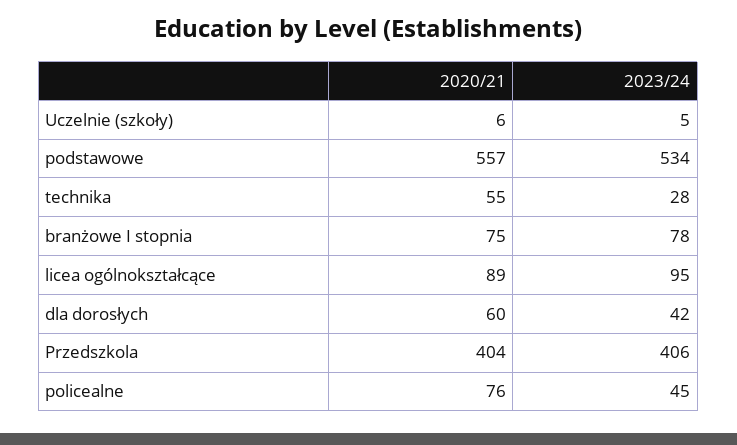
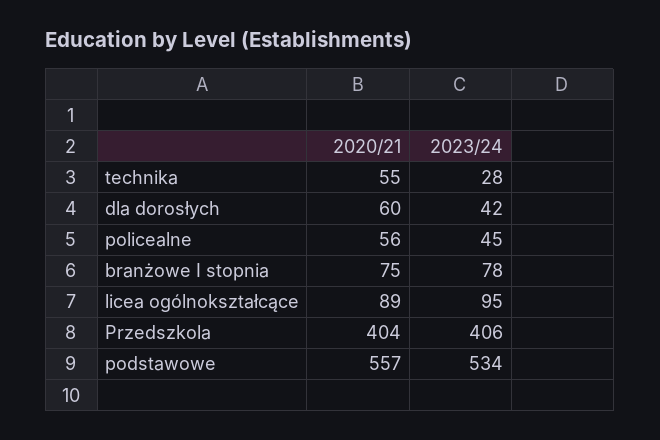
  {
    "2020/21": {
-     "Uczelnie (szkoły)": 6,
      "podstawowe": 557,
      "technika": 55,
      "branżowe I stopnia": 75,
      "licea ogólnokształcące": 89,
      "dla dorosłych": 60,
      "Przedszkola": 404,
-     "policealne": 76
+     "policealne": 56
    },
    "2023/24": {
-     "Uczelnie (szkoły)": 5,
      "podstawowe": 534,
      "technika": 28,
      "branżowe I stopnia": 78,
      "licea ogólnokształcące": 95,
      "dla dorosłych": 42,
      "Przedszkola": 406,
      "policealne": 45
    }
  }

